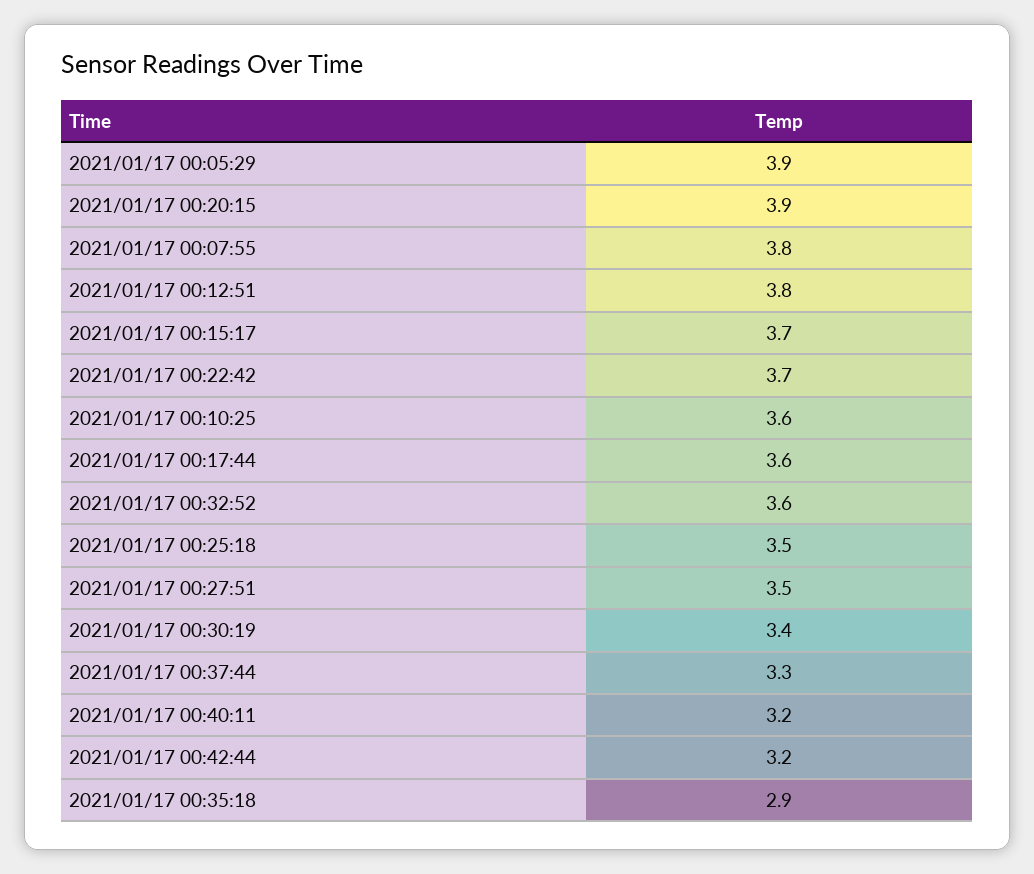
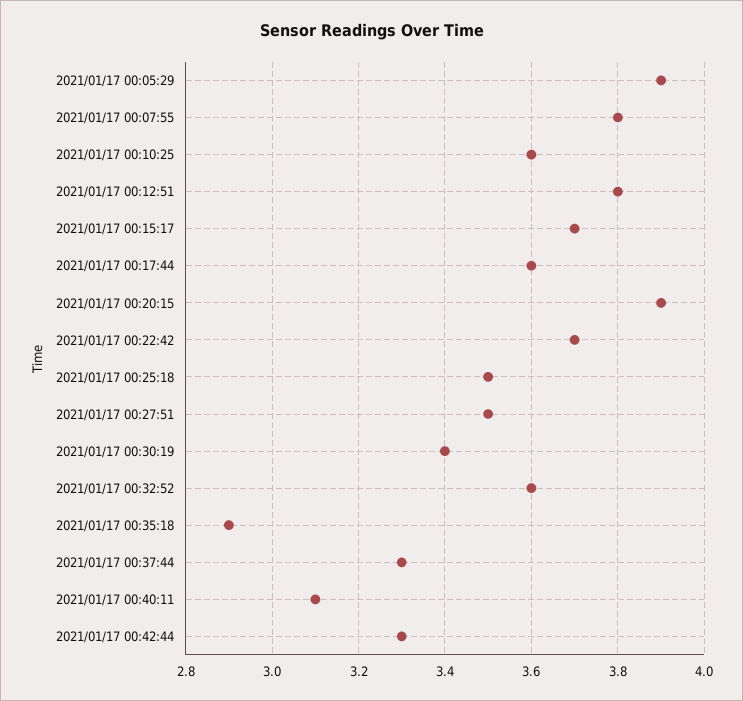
  {
    "2021/01/17 00:05:29": 3.9,
    "2021/01/17 00:20:15": 3.9,
    "2021/01/17 00:07:55": 3.8,
    "2021/01/17 00:12:51": 3.8,
    "2021/01/17 00:15:17": 3.7,
    "2021/01/17 00:22:42": 3.7,
    "2021/01/17 00:10:25": 3.6,
    "2021/01/17 00:17:44": 3.6,
    "2021/01/17 00:32:52": 3.6,
    "2021/01/17 00:25:18": 3.5,
    "2021/01/17 00:27:51": 3.5,
    "2021/01/17 00:30:19": 3.4,
    "2021/01/17 00:37:44": 3.3,
-   "2021/01/17 00:40:11": 3.2,
+   "2021/01/17 00:40:11": 3.1,
-   "2021/01/17 00:42:44": 3.2,
+   "2021/01/17 00:42:44": 3.3,
    "2021/01/17 00:35:18": 2.9
  }

